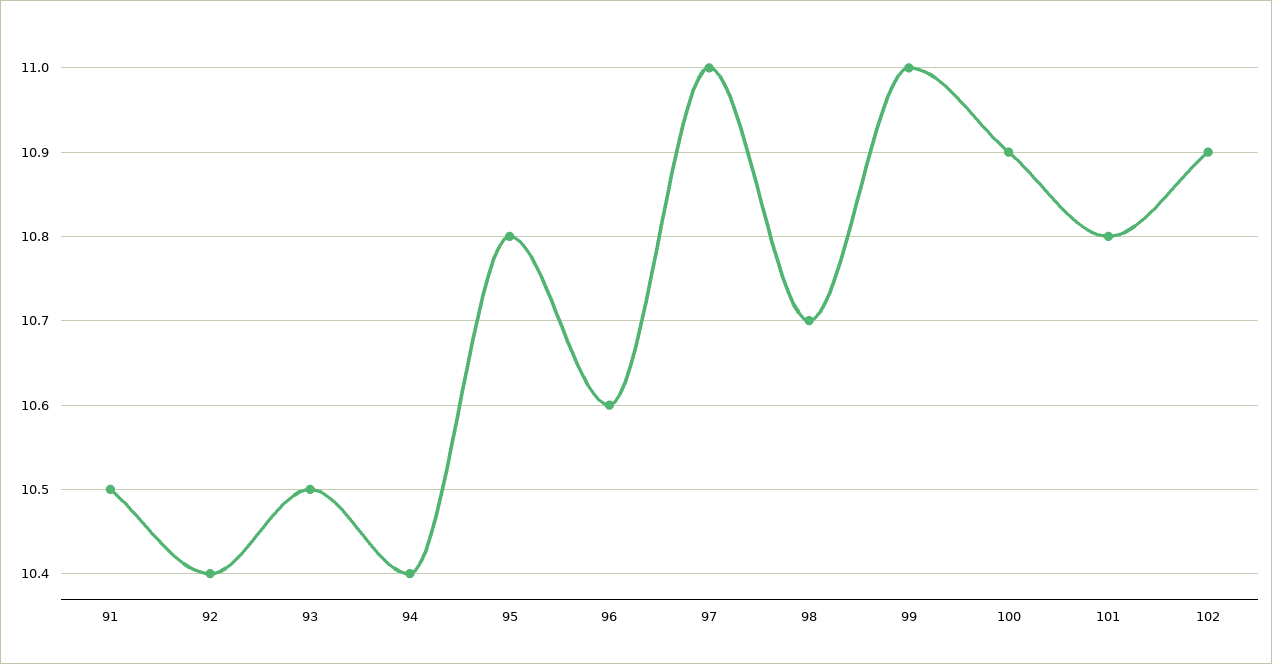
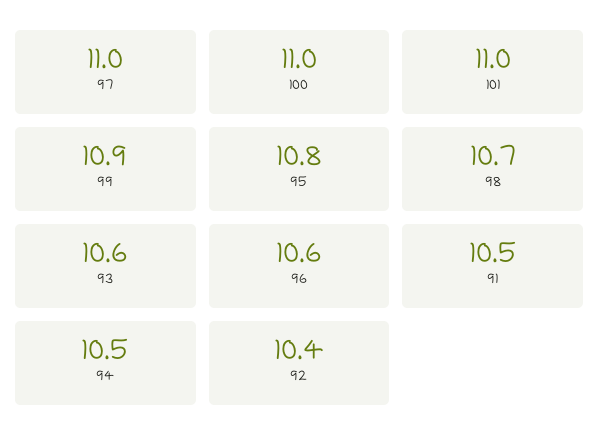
  {
    "91": 10.5,
    "92": 10.4,
-   "93": 10.5,
+   "93": 10.6,
-   "94": 10.4,
+   "94": 10.5,
    "95": 10.8,
    "96": 10.6,
    "97": 11,
    "98": 10.7,
-   "99": 11,
+   "99": 10.9,
-   "100": 10.9,
+   "100": 11,
-   "101": 10.8,
+   "101": 11
-   "102": 10.9
  }

